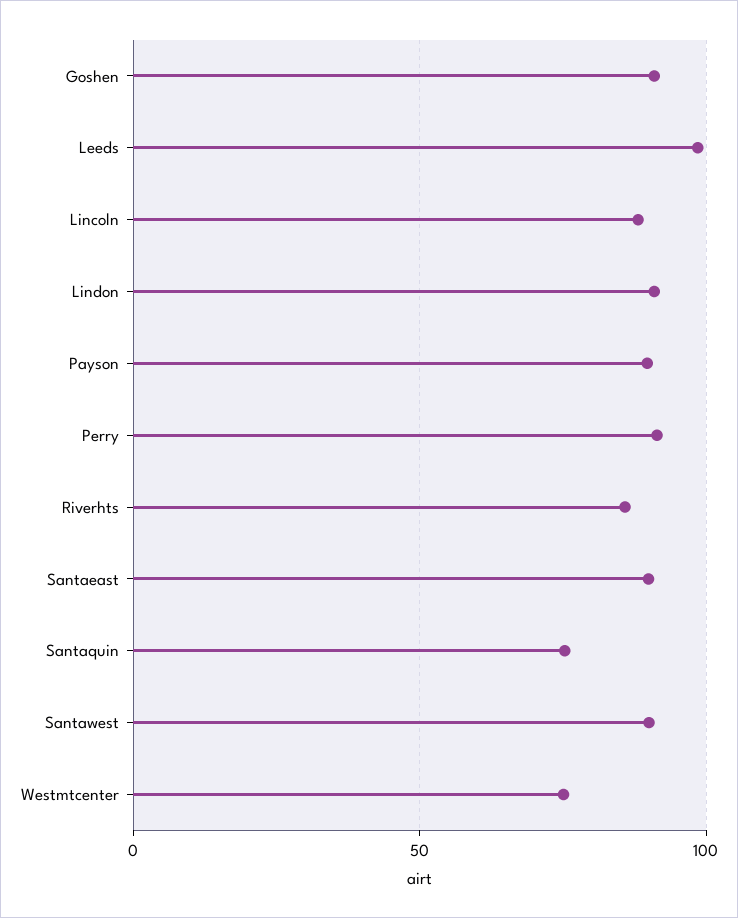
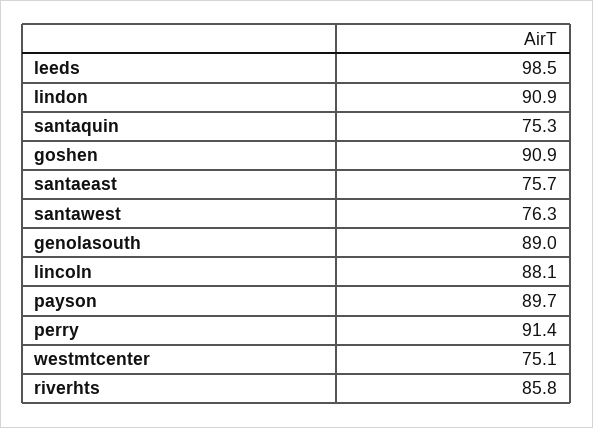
  {
    "Goshen": 90.9,
    "Leeds": 98.5,
    "Lincoln": 88.1,
    "Lindon": 90.9,
    "Payson": 89.7,
    "Perry": 91.4,
    "Riverhts": 85.8,
-   "Santaeast": 90,
+   "Santaeast": 75.7,
    "Santaquin": 75.3,
-   "Santawest": 90,
+   "Santawest": 76.3,
-   "Westmtcenter": 75.1
+   "Westmtcenter": 75.1,
+   "genolasouth": 89
  }

